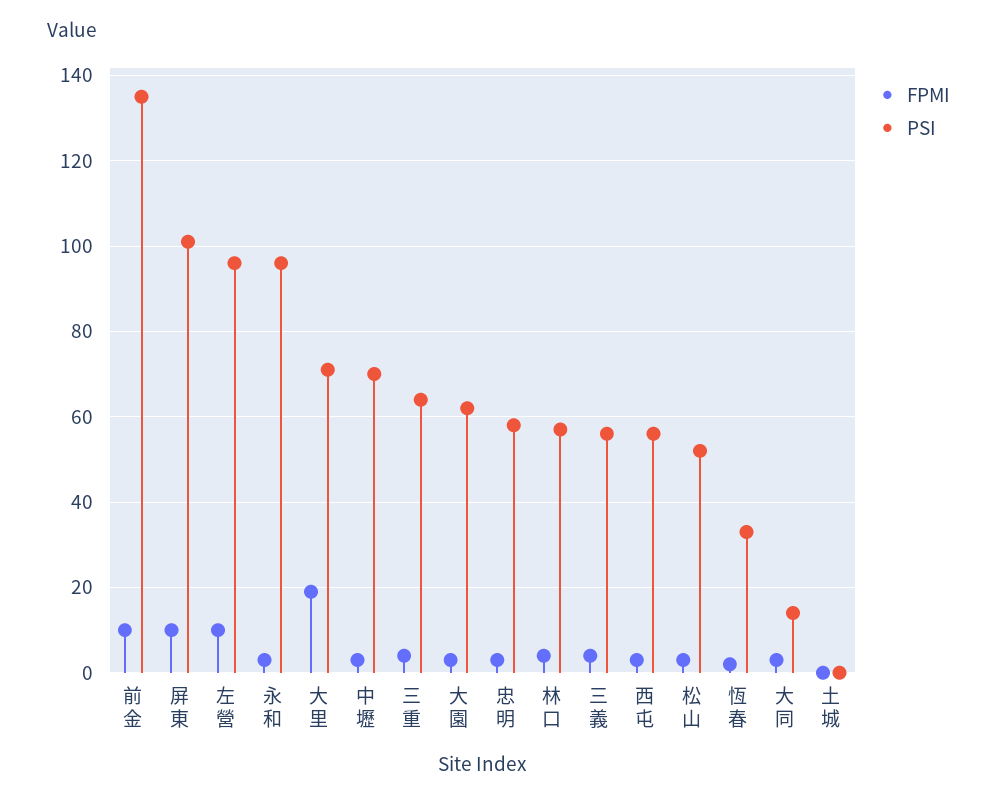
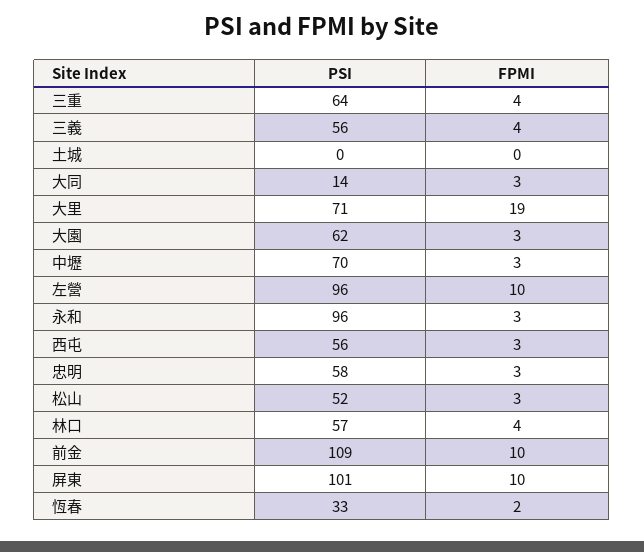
  {
    "FPMI": {
      "前金": 10,
      "屏東": 10,
      "左營": 10,
      "永和": 3,
      "大里": 19,
      "中壢": 3,
      "三重": 4,
      "大園": 3,
      "忠明": 3,
      "林口": 4,
      "三義": 4,
      "西屯": 3,
      "松山": 3,
      "恆春": 2,
      "大同": 3,
      "土城": 0
    },
    "PSI": {
-     "前金": 135,
+     "前金": 109,
      "屏東": 101,
      "左營": 96,
      "永和": 96,
      "大里": 71,
      "中壢": 70,
      "三重": 64,
      "大園": 62,
      "忠明": 58,
      "林口": 57,
      "三義": 56,
      "西屯": 56,
      "松山": 52,
      "恆春": 33,
      "大同": 14,
      "土城": 0
    }
  }

